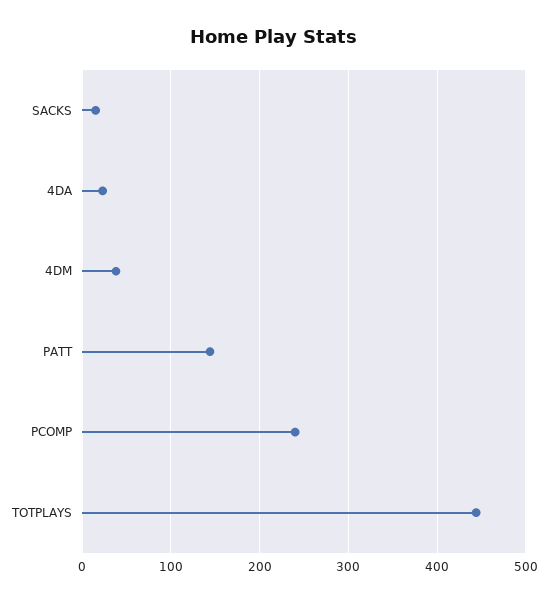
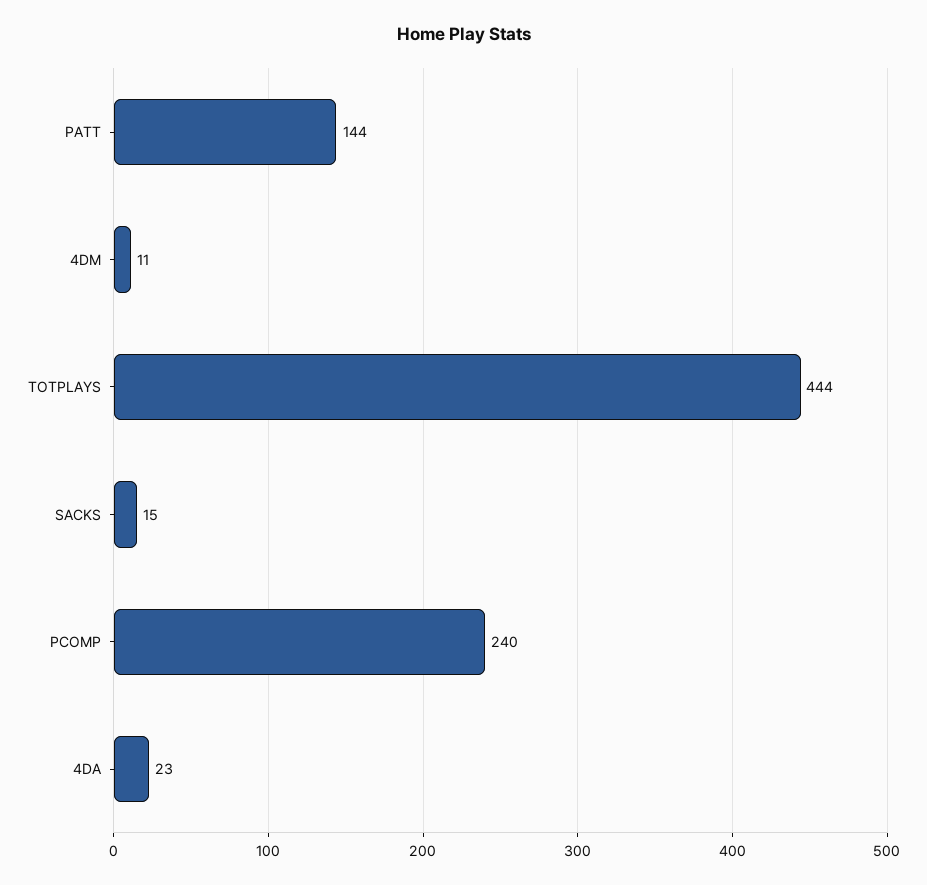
  {
    "SACKS": 15,
    "4DA": 23,
-   "4DM": 40,
+   "4DM": 11,
    "PATT": 144,
    "PCOMP": 240,
    "TOTPLAYS": 444
  }

